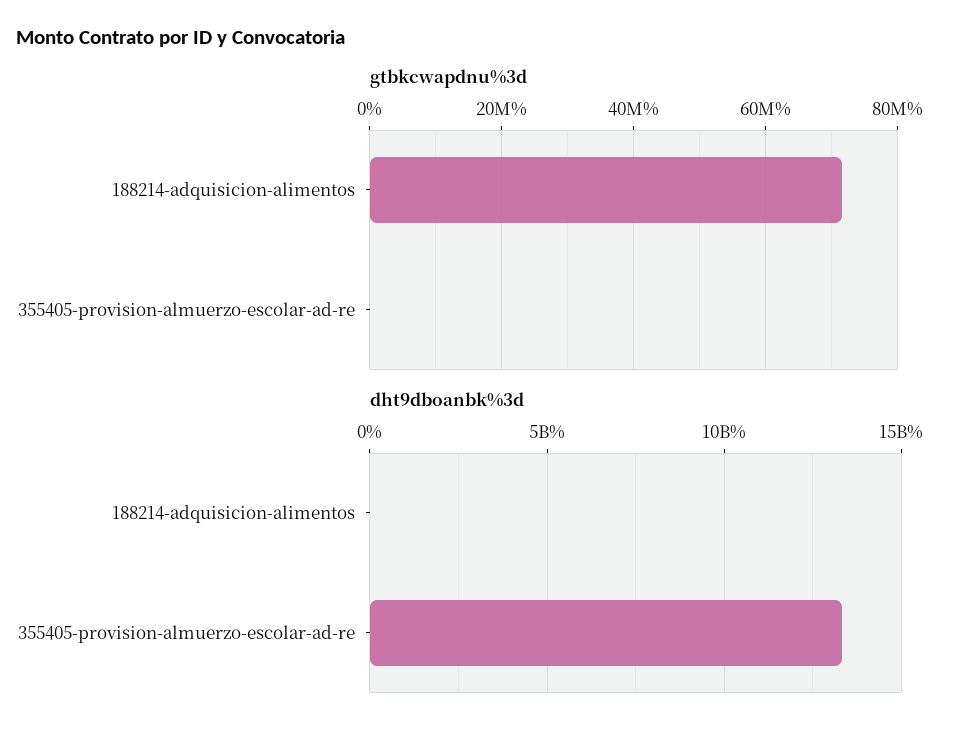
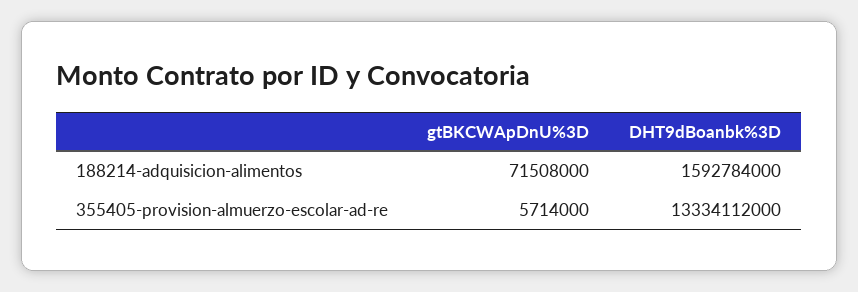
  {
    "gtbkcwapdnu%3d": {
      "188214-adquisicion-alimentos": 71508000,
-     "355405-provision-almuerzo-escolar-ad-re": 0
+     "355405-provision-almuerzo-escolar-ad-re": 5714000
    },
    "dht9dboanbk%3d": {
-     "188214-adquisicion-alimentos": 0,
+     "188214-adquisicion-alimentos": 1592784000,
      "355405-provision-almuerzo-escolar-ad-re": 13334112000
    }
  }

